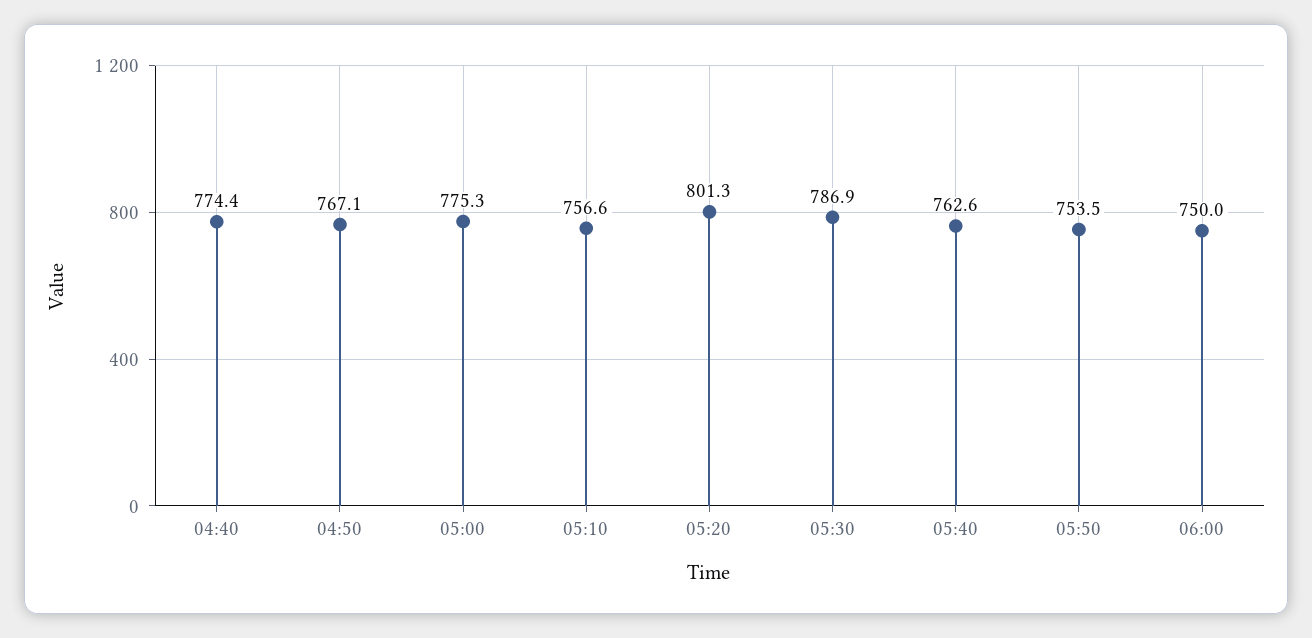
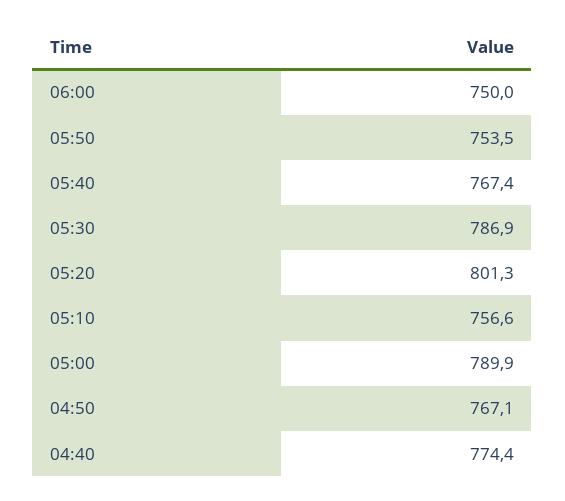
  {
    "04:40": 774.4,
    "04:50": 767.1,
-   "05:00": 775.3,
+   "05:00": 789.9,
    "05:10": 756.6,
    "05:20": 801.3,
    "05:30": 786.9,
-   "05:40": 762.6,
+   "05:40": 767.4,
    "05:50": 753.5,
    "06:00": 750
  }

